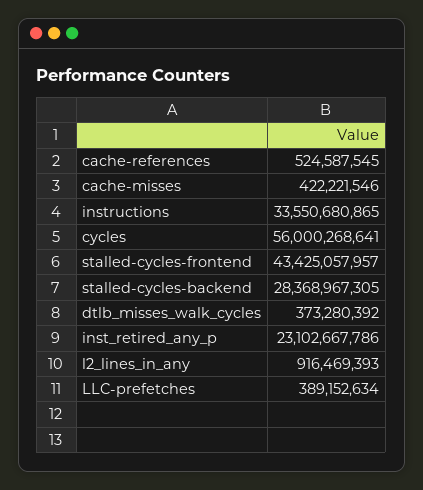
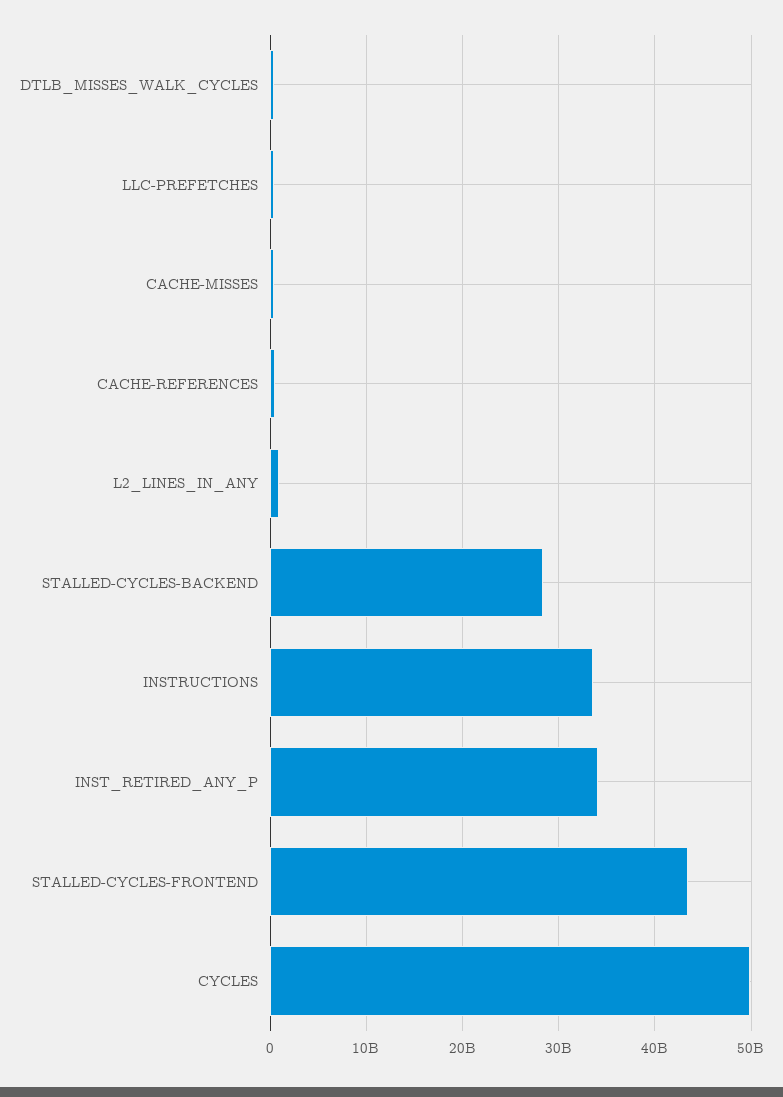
  {
    "cache-references": 524587545,
    "cache-misses": 422221546,
    "instructions": 33550680865,
-   "cycles": 56000268641,
+   "cycles": 50000000000,
    "stalled-cycles-frontend": 43425057957,
    "stalled-cycles-backend": 28368967305,
    "dtlb_misses_walk_cycles": 373280392,
-   "inst_retired_any_p": 23102667786,
+   "inst_retired_any_p": 34000000000,
    "l2_lines_in_any": 916469393,
    "LLC-prefetches": 389152634
  }

